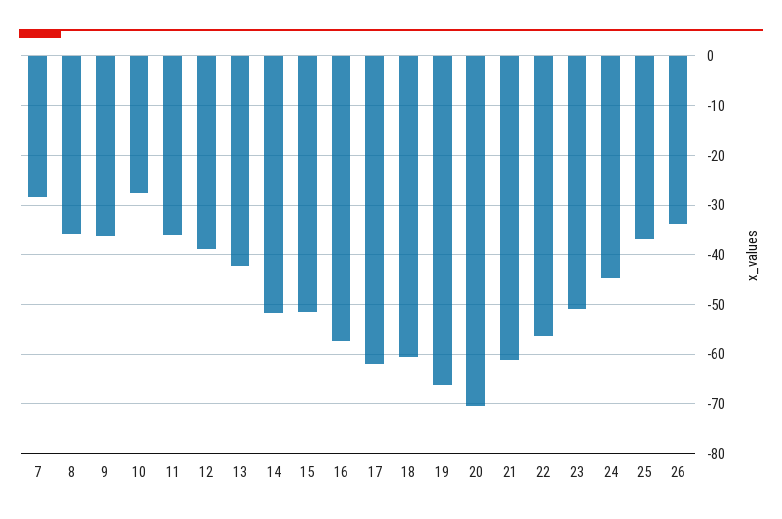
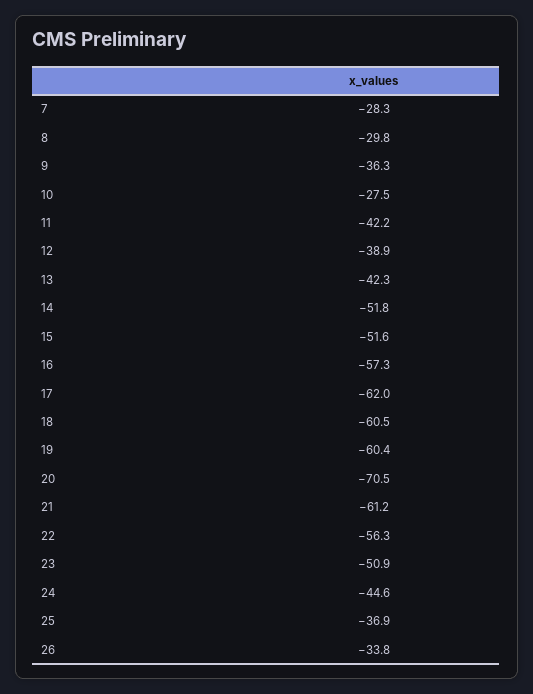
  {
    "7": -28.3,
-   "8": -36,
+   "8": -29.8,
    "9": -36.3,
    "10": -27.5,
-   "11": -36,
+   "11": -42.2,
    "12": -38.9,
    "13": -42.3,
    "14": -51.8,
    "15": -51.6,
    "16": -57.3,
    "17": -62,
    "18": -60.5,
-   "19": -66,
+   "19": -60.4,
    "20": -70.5,
    "21": -61.2,
    "22": -56.3,
    "23": -50.9,
    "24": -44.6,
    "25": -36.9,
    "26": -33.8
  }

